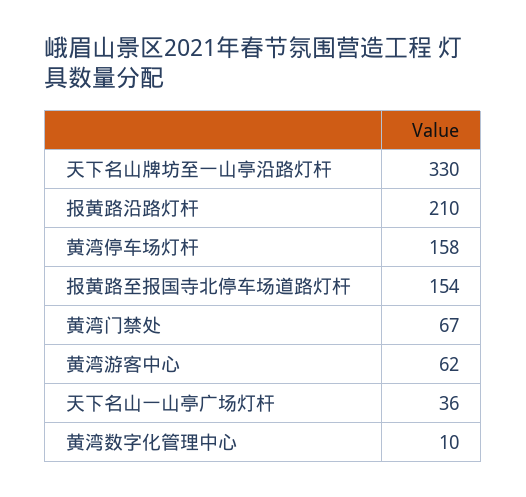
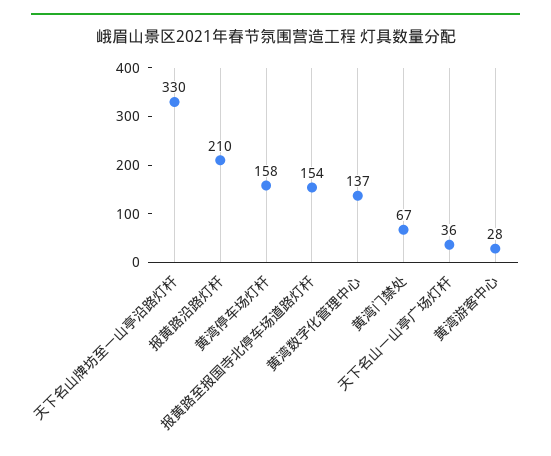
  {
    "天下名山牌坊至一山亭沿路灯杆": 330,
    "报黄路沿路灯杆": 210,
    "黄湾停车场灯杆": 158,
    "报黄路至报国寺北停车场道路灯杆": 154,
    "黄湾门禁处": 67,
-   "黄湾游客中心": 62,
+   "黄湾游客中心": 28,
    "天下名山一山亭广场灯杆": 36,
-   "黄湾数字化管理中心": 10
+   "黄湾数字化管理中心": 137
  }

